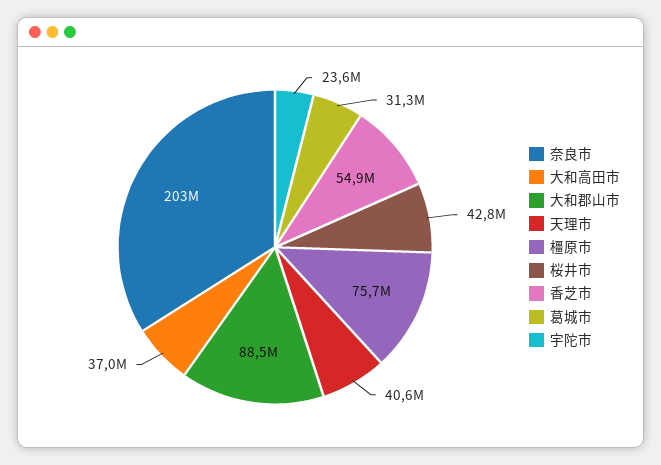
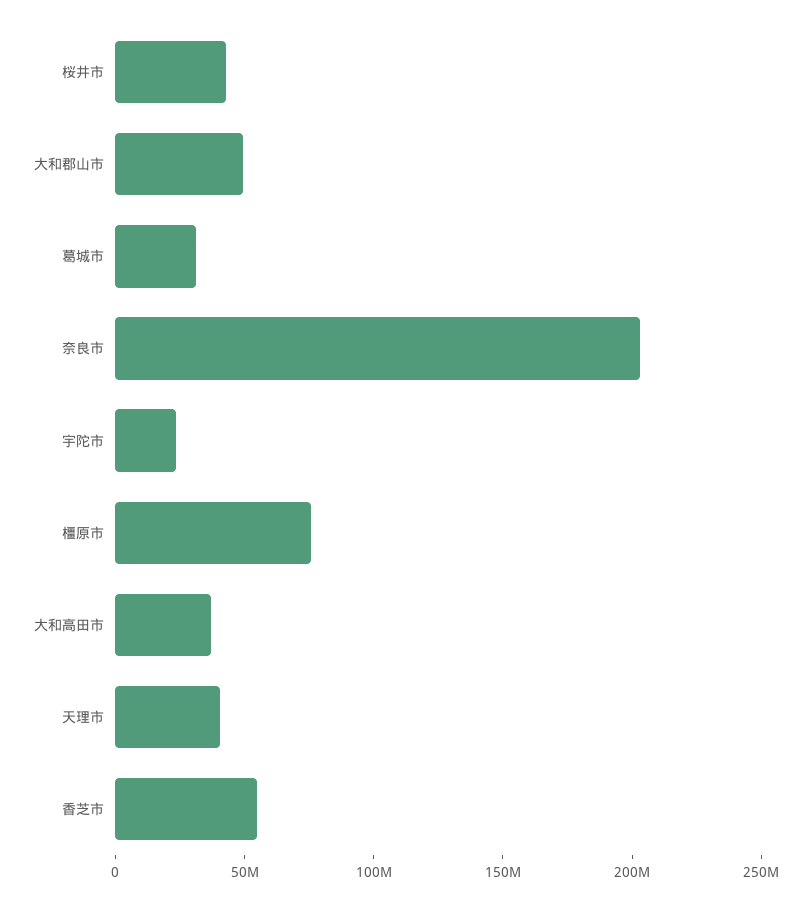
  {
    "奈良市": 203000000,
    "大和高田市": 37000000,
-   "大和郡山市": 88500000,
+   "大和郡山市": 50000000,
    "天理市": 40600000,
    "橿原市": 75700000,
    "桜井市": 42800000,
    "香芝市": 54900000,
    "葛城市": 31300000,
    "宇陀市": 23600000
  }

